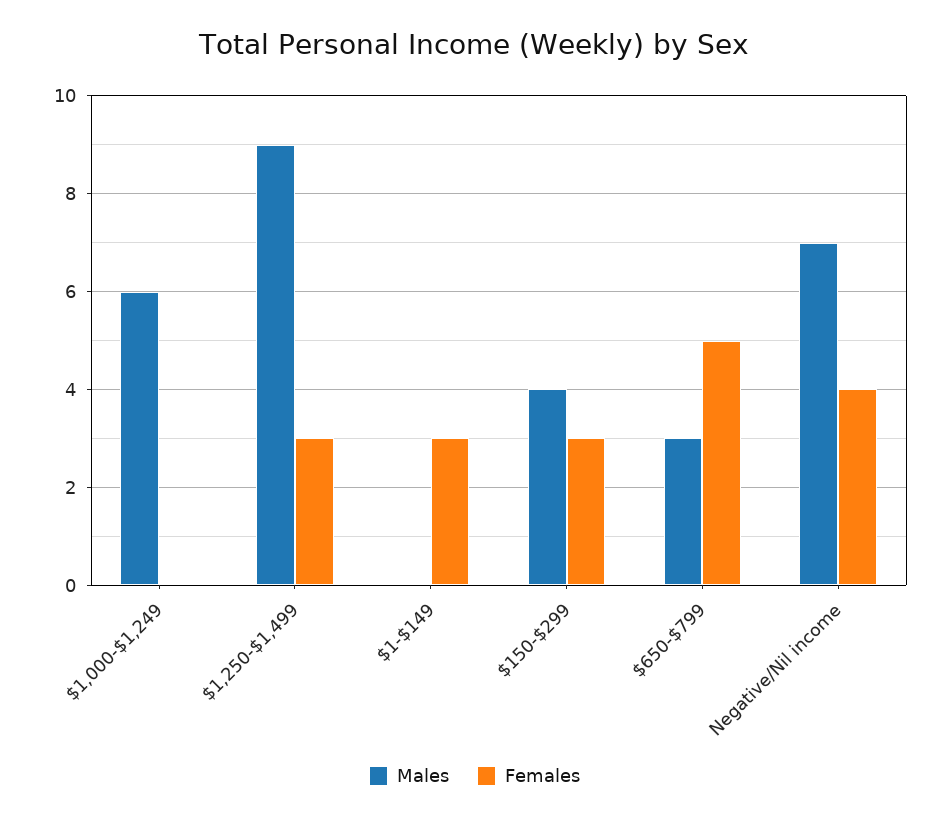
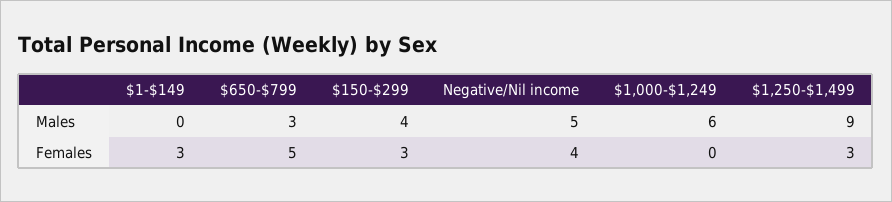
  {
    "Males": {
      "$1,000-$1,249": 6,
      "$1,250-$1,499": 9,
      "$1-$149": 0,
      "$150-$299": 4,
      "$650-$799": 3,
-     "Negative/Nil income": 7
+     "Negative/Nil income": 5
    },
    "Females": {
      "$1,000-$1,249": 0,
      "$1,250-$1,499": 3,
      "$1-$149": 3,
      "$150-$299": 3,
      "$650-$799": 5,
      "Negative/Nil income": 4
    }
  }

